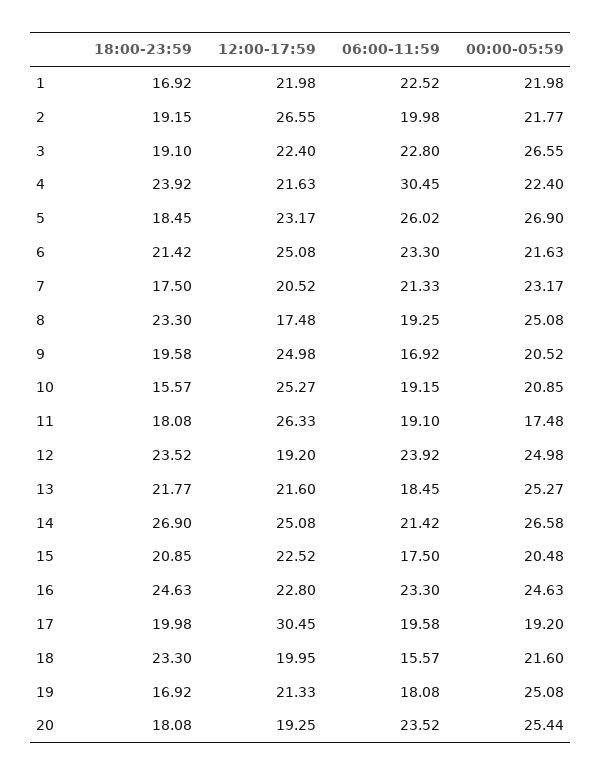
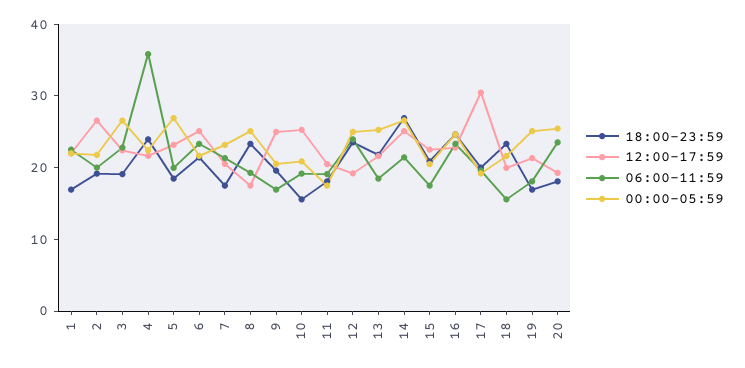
  {
    "18:00-23:59": {
      "1": 16.92,
      "2": 19.15,
      "3": 19.1,
      "4": 23.92,
      "5": 18.45,
      "6": 21.42,
      "7": 17.5,
      "8": 23.3,
      "9": 19.58,
      "10": 15.57,
      "11": 18.08,
      "12": 23.52,
      "13": 21.77,
      "14": 26.9,
      "15": 20.85,
      "16": 24.63,
      "17": 19.98,
      "18": 23.3,
      "19": 16.92,
      "20": 18.08
    },
    "12:00-17:59": {
      "1": 21.98,
      "2": 26.55,
      "3": 22.4,
      "4": 21.63,
      "5": 23.17,
      "6": 25.08,
      "7": 20.52,
      "8": 17.48,
      "9": 24.98,
      "10": 25.27,
-     "11": 26.33,
+     "11": 20,
      "12": 19.2,
      "13": 21.6,
      "14": 25.08,
      "15": 22.52,
      "16": 22.8,
      "17": 30.45,
      "18": 19.95,
      "19": 21.33,
      "20": 19.25
    },
    "06:00-11:59": {
      "1": 22.52,
      "2": 19.98,
      "3": 22.8,
-     "4": 30.45,
+     "4": 36,
-     "5": 26.02,
+     "5": 20,
      "6": 23.3,
      "7": 21.33,
      "8": 19.25,
      "9": 16.92,
      "10": 19.15,
      "11": 19.1,
      "12": 23.92,
      "13": 18.45,
      "14": 21.42,
      "15": 17.5,
      "16": 23.3,
      "17": 19.58,
      "18": 15.57,
      "19": 18.08,
      "20": 23.52
    },
    "00:00-05:59": {
      "1": 21.98,
      "2": 21.77,
      "3": 26.55,
      "4": 22.4,
      "5": 26.9,
      "6": 21.63,
      "7": 23.17,
      "8": 25.08,
      "9": 20.52,
      "10": 20.85,
      "11": 17.48,
      "12": 24.98,
      "13": 25.27,
      "14": 26.58,
      "15": 20.48,
      "16": 24.63,
      "17": 19.2,
      "18": 21.6,
      "19": 25.08,
      "20": 25.44
    }
  }

